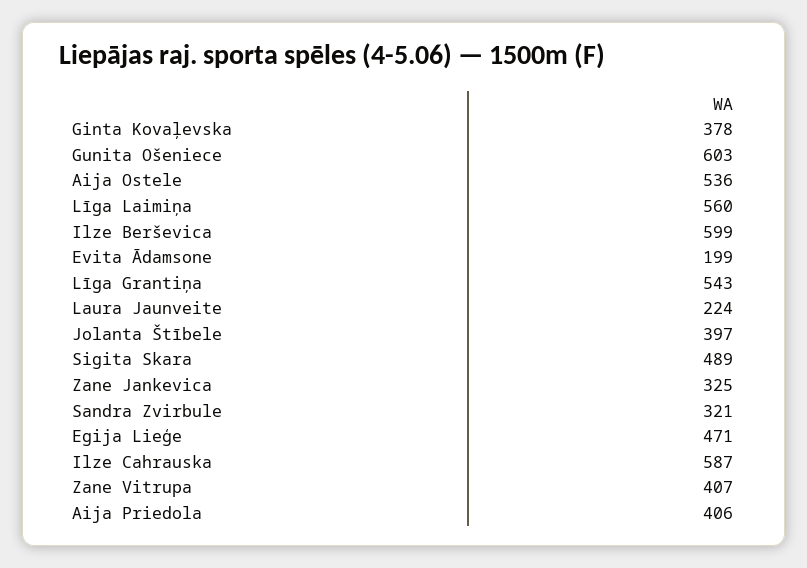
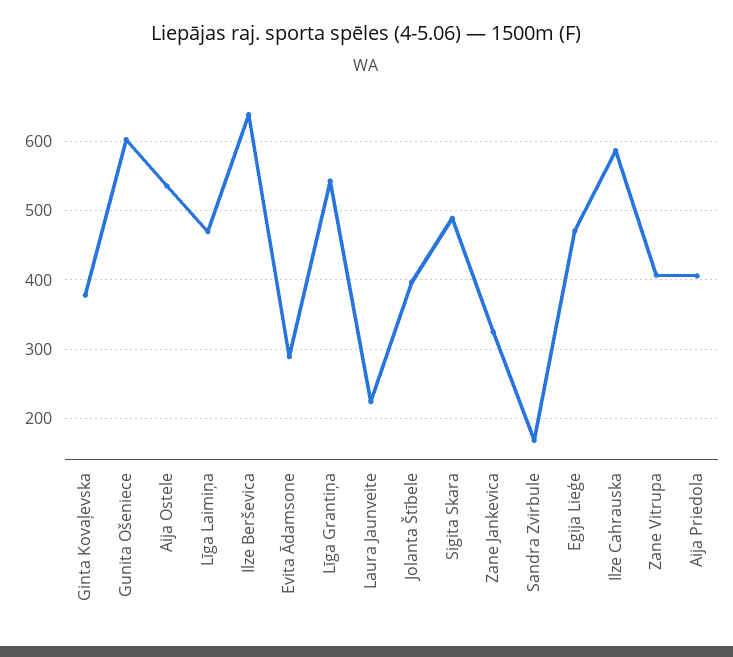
  {
    "Ginta Kovaļevska": 378,
    "Gunita Ošeniece": 603,
    "Aija Ostele": 536,
-   "Līga Laimiņa": 560,
+   "Līga Laimiņa": 470,
-   "Ilze Berševica": 599,
+   "Ilze Berševica": 640,
-   "Evita Ādamsone": 199,
+   "Evita Ādamsone": 290,
    "Līga Grantiņa": 543,
    "Laura Jaunveite": 224,
    "Jolanta Štībele": 397,
    "Sigita Skara": 489,
    "Zane Jankevica": 325,
-   "Sandra Zvirbule": 321,
+   "Sandra Zvirbule": 170,
    "Egija Lieģe": 471,
    "Ilze Cahrauska": 587,
    "Zane Vitrupa": 407,
    "Aija Priedola": 406
  }

